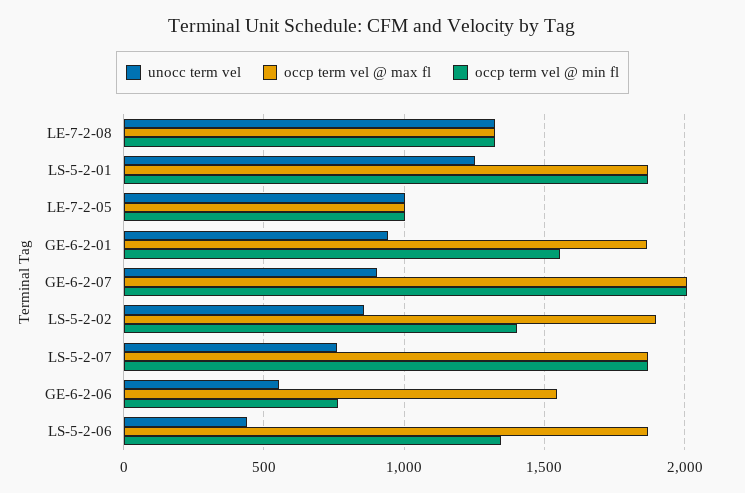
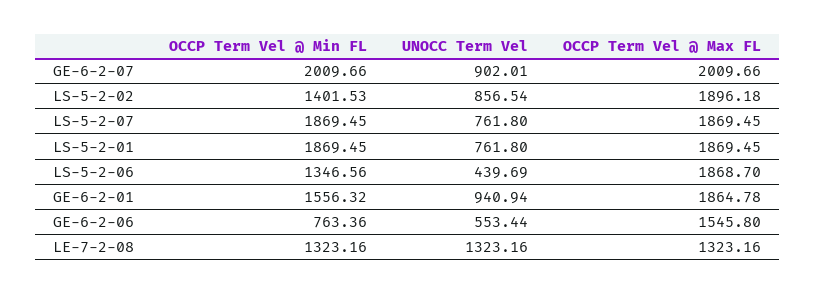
  {
    "unocc term vel": {
      "LE-7-2-08": 1323.16,
-     "LS-5-2-01": 1250,
+     "LS-5-2-01": 761.8,
-     "LE-7-2-05": 1000,
      "GE-6-2-01": 940.94,
      "GE-6-2-07": 902.01,
      "LS-5-2-02": 856.54,
      "LS-5-2-07": 761.8,
      "GE-6-2-06": 553.44,
      "LS-5-2-06": 439.69
    },
    "occp term vel @ max fl": {
      "LE-7-2-08": 1323.16,
      "LS-5-2-01": 1869.45,
-     "LE-7-2-05": 1000,
      "GE-6-2-01": 1864.78,
      "GE-6-2-07": 2009.66,
      "LS-5-2-02": 1896.18,
      "LS-5-2-07": 1869.45,
      "GE-6-2-06": 1545.8,
      "LS-5-2-06": 1868.7
    },
    "occp term vel @ min fl": {
      "LE-7-2-08": 1323.16,
      "LS-5-2-01": 1869.45,
-     "LE-7-2-05": 1000,
      "GE-6-2-01": 1556.32,
      "GE-6-2-07": 2009.66,
      "LS-5-2-02": 1401.53,
      "LS-5-2-07": 1869.45,
      "GE-6-2-06": 763.36,
      "LS-5-2-06": 1346.56
    }
  }

